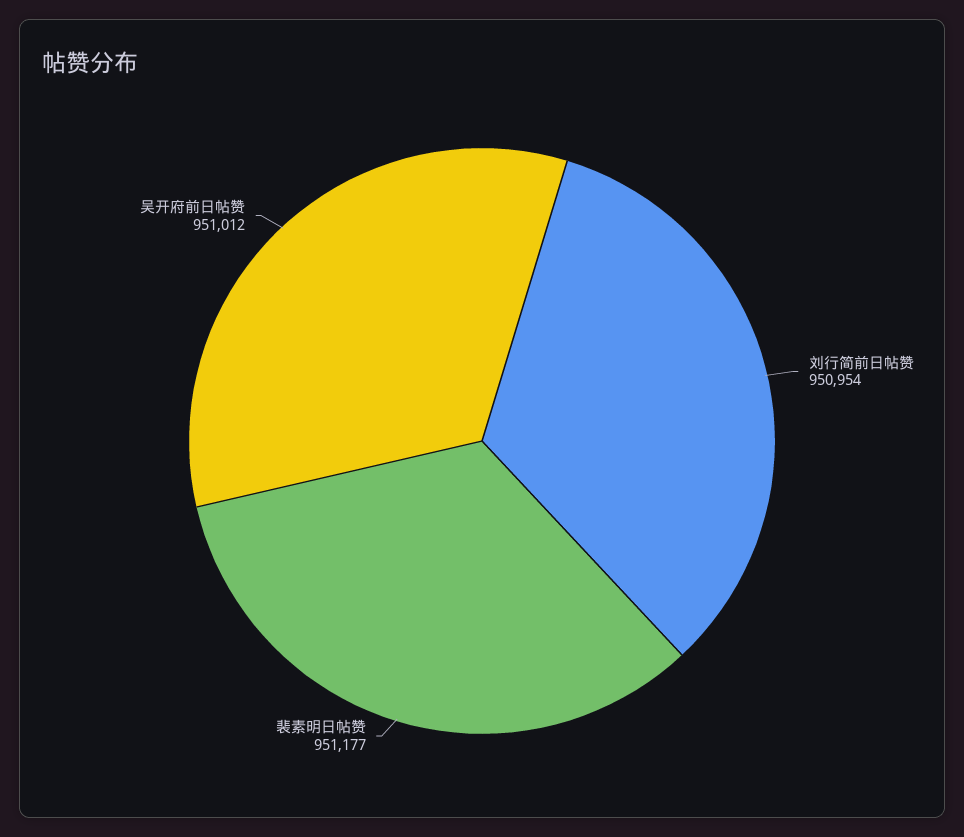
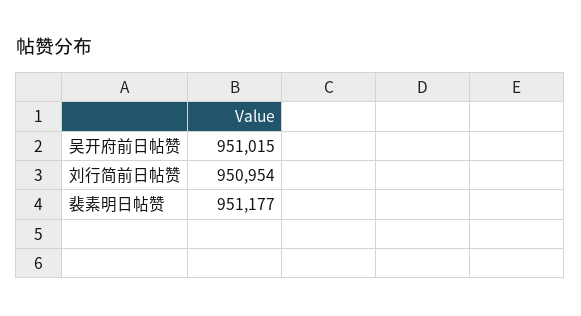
  {
    "刘行简前日帖赞": 950954,
    "裴素明日帖赞": 951177,
-   "吴开府前日帖赞": 951012
+   "吴开府前日帖赞": 951015
  }

